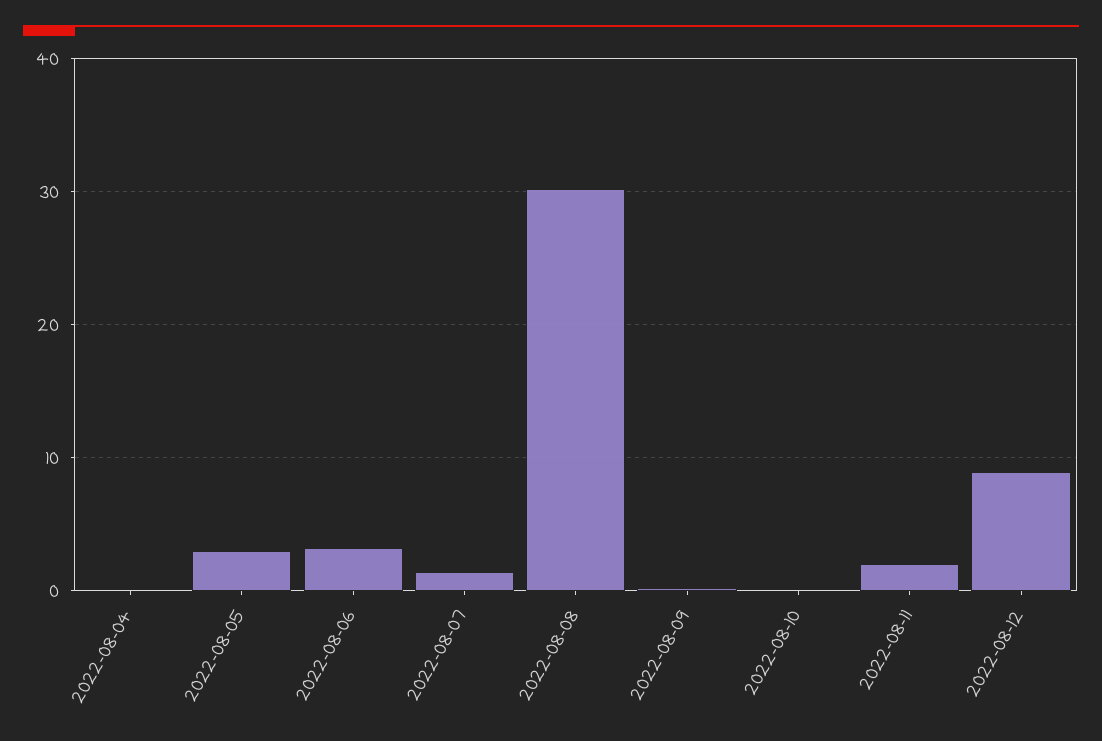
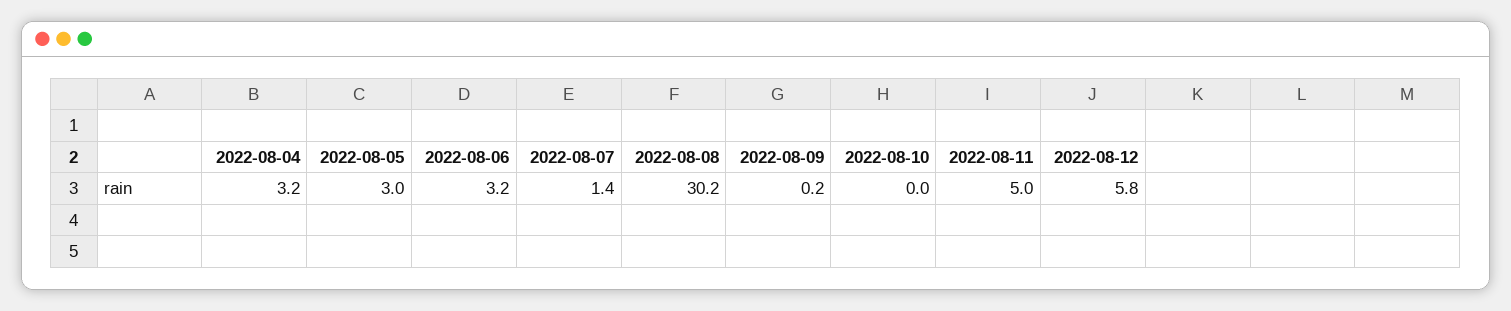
  {
-   "2022-08-04": 0,
+   "2022-08-04": 3.2,
    "2022-08-05": 3,
    "2022-08-06": 3.2,
    "2022-08-07": 1.4,
    "2022-08-08": 30.2,
    "2022-08-09": 0.2,
    "2022-08-10": 0,
-   "2022-08-11": 2,
+   "2022-08-11": 5,
-   "2022-08-12": 9
+   "2022-08-12": 5.8
  }

